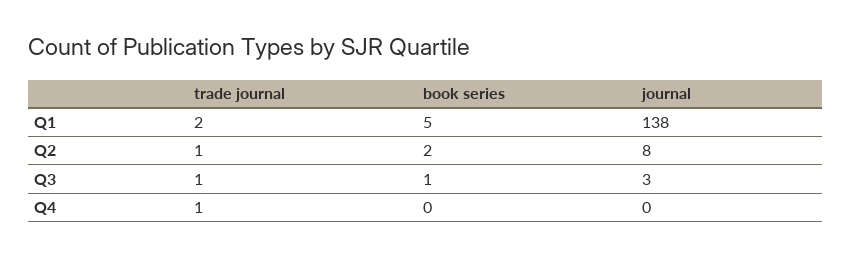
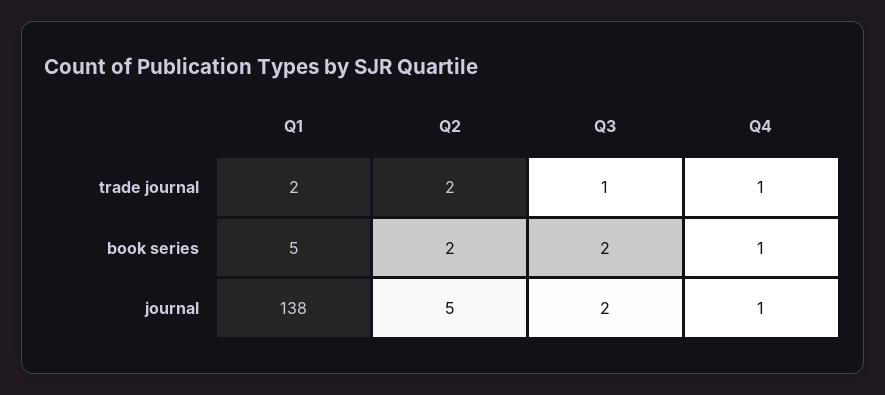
  {
    "trade journal": {
      "Q1": 2,
-     "Q2": 1,
+     "Q2": 2,
      "Q3": 1,
      "Q4": 1
    },
    "book series": {
      "Q1": 5,
      "Q2": 2,
-     "Q3": 1,
+     "Q3": 2,
-     "Q4": 0
+     "Q4": 1
    },
    "journal": {
      "Q1": 138,
-     "Q2": 8,
+     "Q2": 5,
-     "Q3": 3,
+     "Q3": 2,
-     "Q4": 0
+     "Q4": 1
    }
  }

